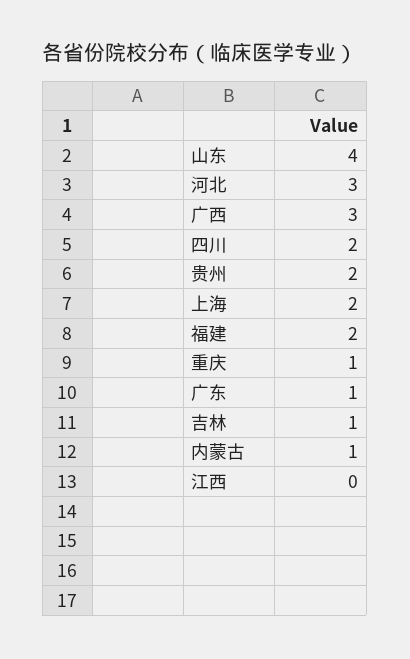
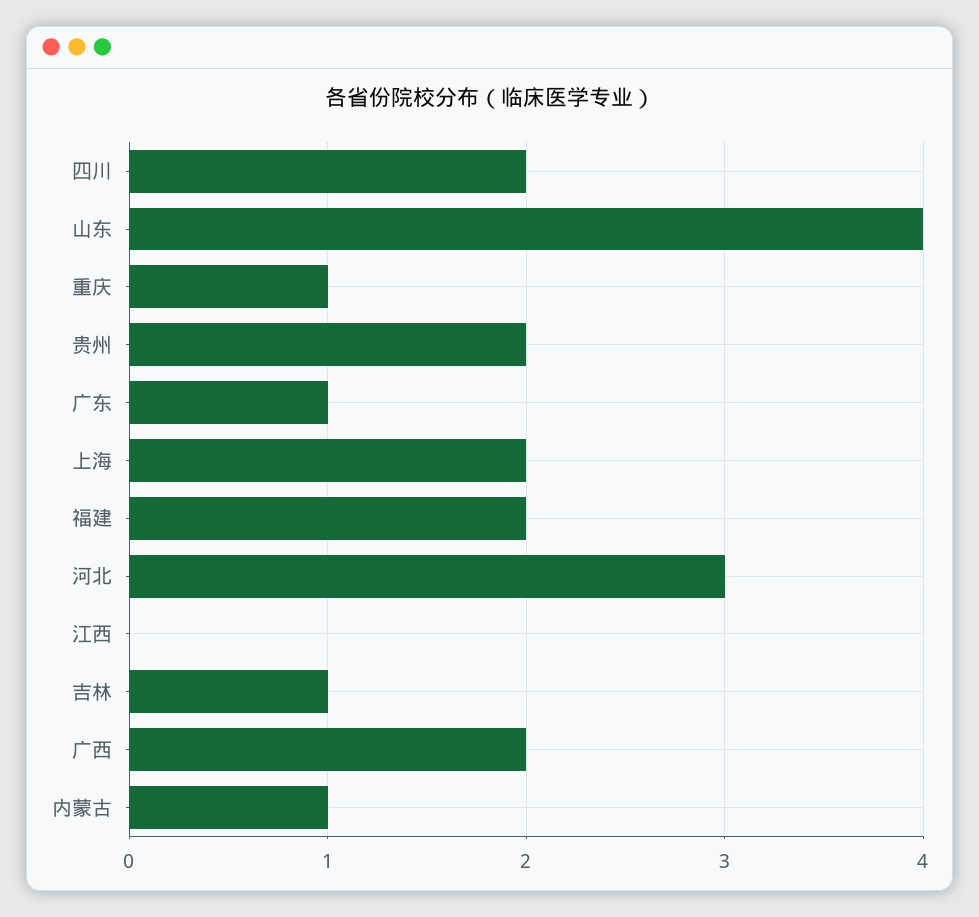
  {
    "山东": 4,
    "河北": 3,
-   "广西": 3,
+   "广西": 2,
    "四川": 2,
    "贵州": 2,
    "上海": 2,
    "福建": 2,
    "重庆": 1,
    "广东": 1,
    "吉林": 1,
    "内蒙古": 1,
    "江西": 0
  }

